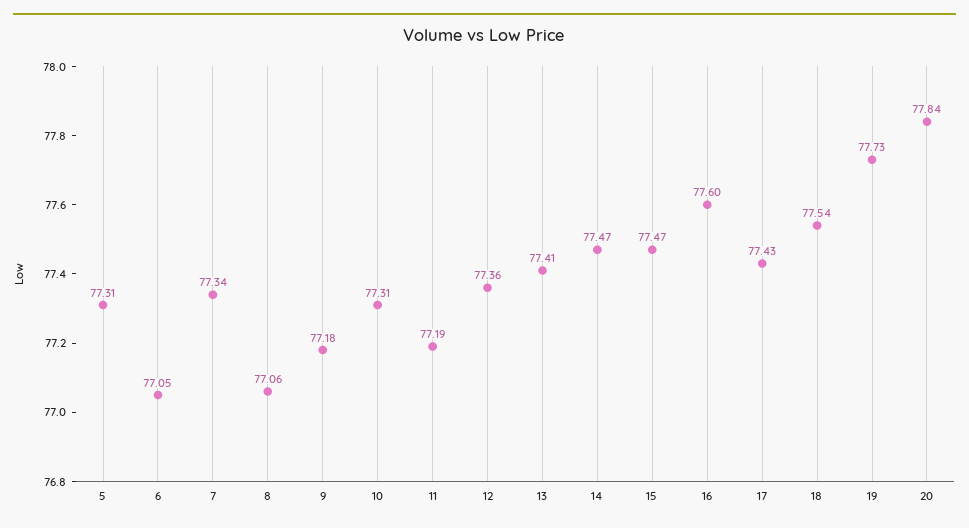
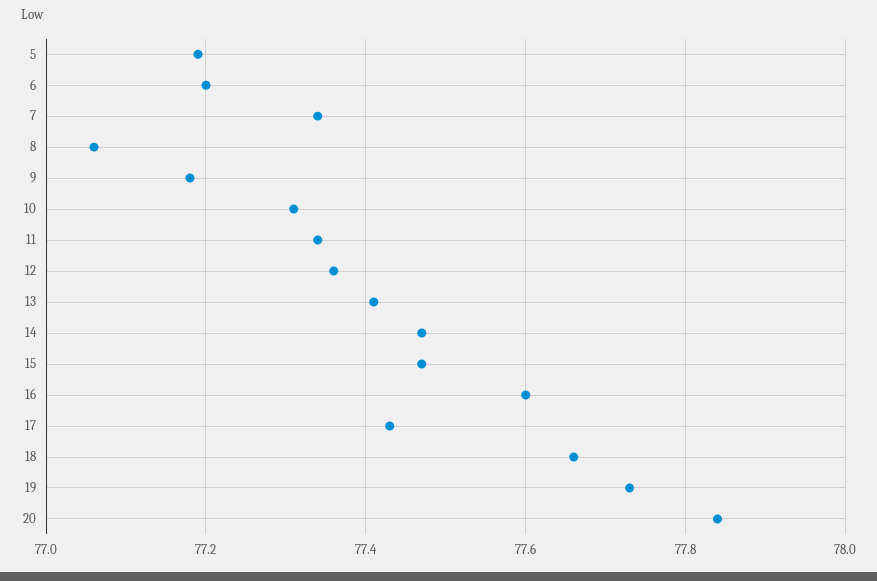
  {
-   "5": 77.31,
+   "5": 77.2,
-   "6": 77.05,
+   "6": 77.2,
    "7": 77.34,
    "8": 77.06,
    "9": 77.18,
    "10": 77.31,
-   "11": 77.19,
+   "11": 77.35,
    "12": 77.36,
    "13": 77.41,
    "14": 77.47,
    "15": 77.47,
    "16": 77.6,
    "17": 77.43,
-   "18": 77.54,
+   "18": 77.65,
    "19": 77.73,
    "20": 77.84
  }

